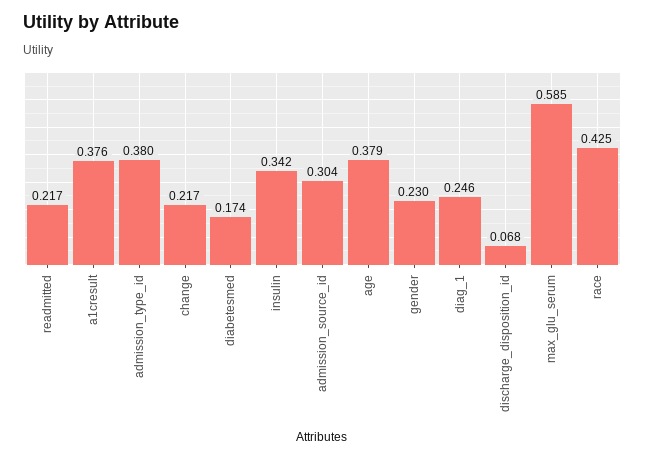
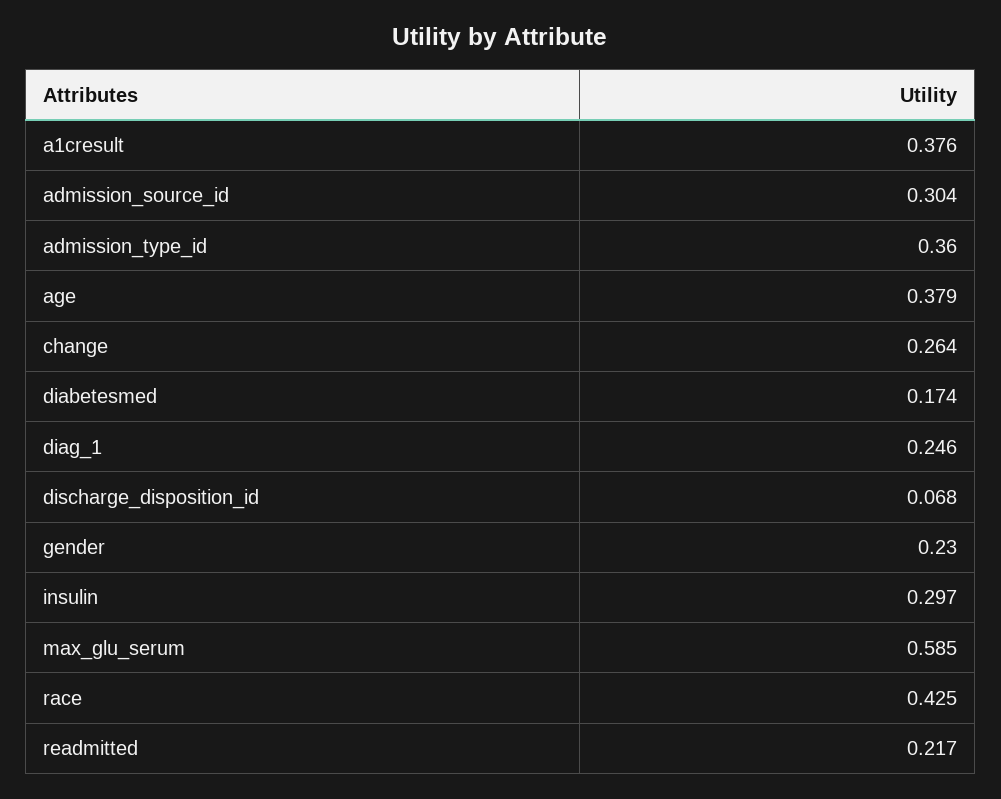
  {
    "readmitted": 0.217,
    "a1cresult": 0.376,
-   "admission_type_id": 0.38,
+   "admission_type_id": 0.36,
-   "change": 0.217,
+   "change": 0.264,
    "diabetesmed": 0.174,
-   "insulin": 0.342,
+   "insulin": 0.297,
    "admission_source_id": 0.304,
    "age": 0.379,
    "gender": 0.23,
    "diag_1": 0.246,
    "discharge_disposition_id": 0.068,
    "max_glu_serum": 0.585,
    "race": 0.425
  }

